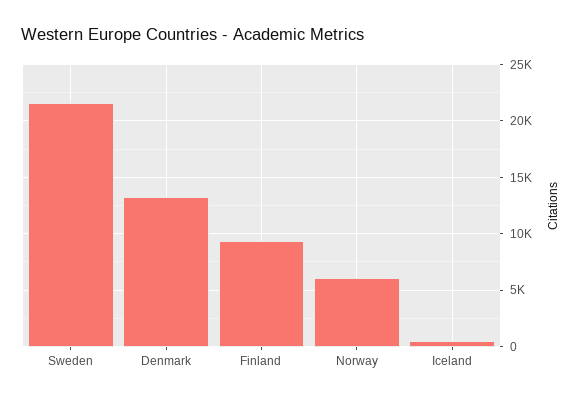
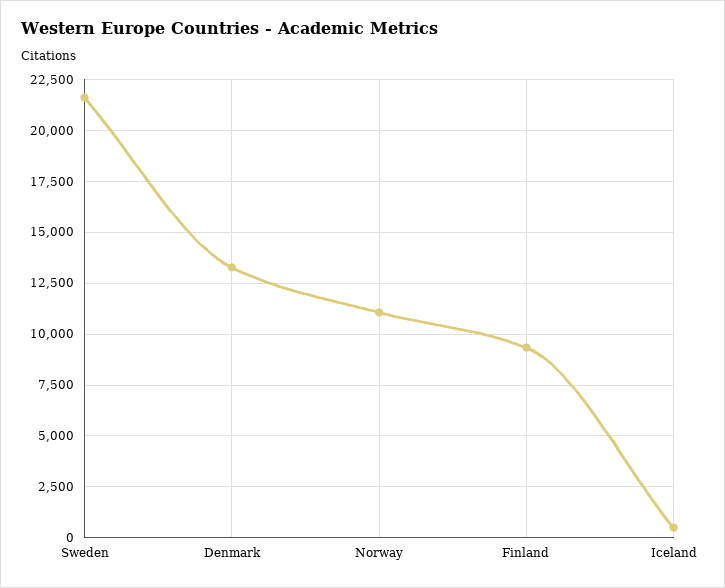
  {
    "Sweden": 21500,
    "Denmark": 13500,
    "Finland": 9500,
-   "Norway": 6000,
+   "Norway": 11000,
    "Iceland": 500
  }

